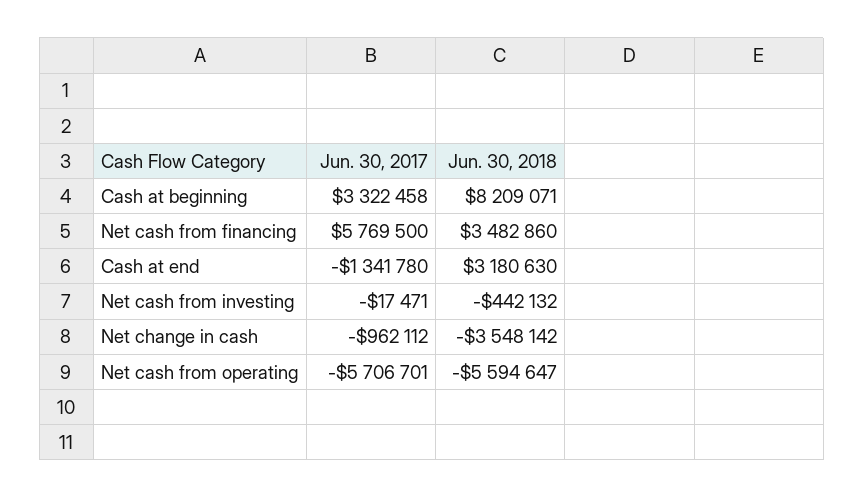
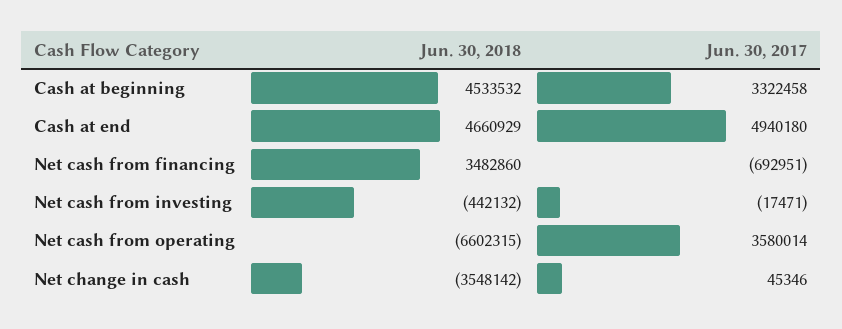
  {
    "Jun. 30, 2017": {
      "Cash at beginning": 3322458,
-     "Net cash from financing": 5769500,
+     "Net cash from financing": -692951,
-     "Cash at end": -1341780,
+     "Cash at end": 4940180,
      "Net cash from investing": -17471,
-     "Net change in cash": -962112,
+     "Net change in cash": 45346,
-     "Net cash from operating": -5706701
+     "Net cash from operating": 3580014
    },
    "Jun. 30, 2018": {
-     "Cash at beginning": 8209071,
+     "Cash at beginning": 4533532,
      "Net cash from financing": 3482860,
-     "Cash at end": 3180630,
+     "Cash at end": 4660929,
      "Net cash from investing": -442132,
      "Net change in cash": -3548142,
-     "Net cash from operating": -5594647
+     "Net cash from operating": -6602315
    }
  }

